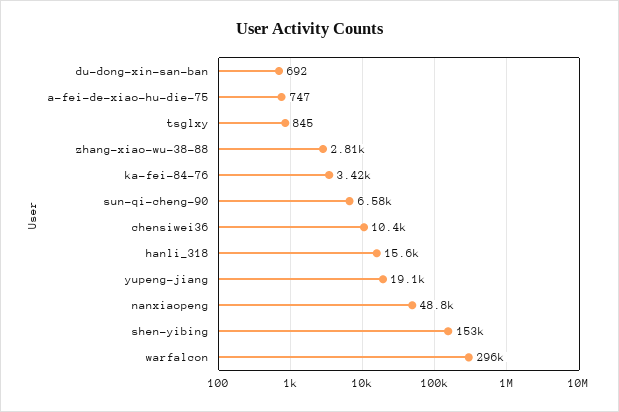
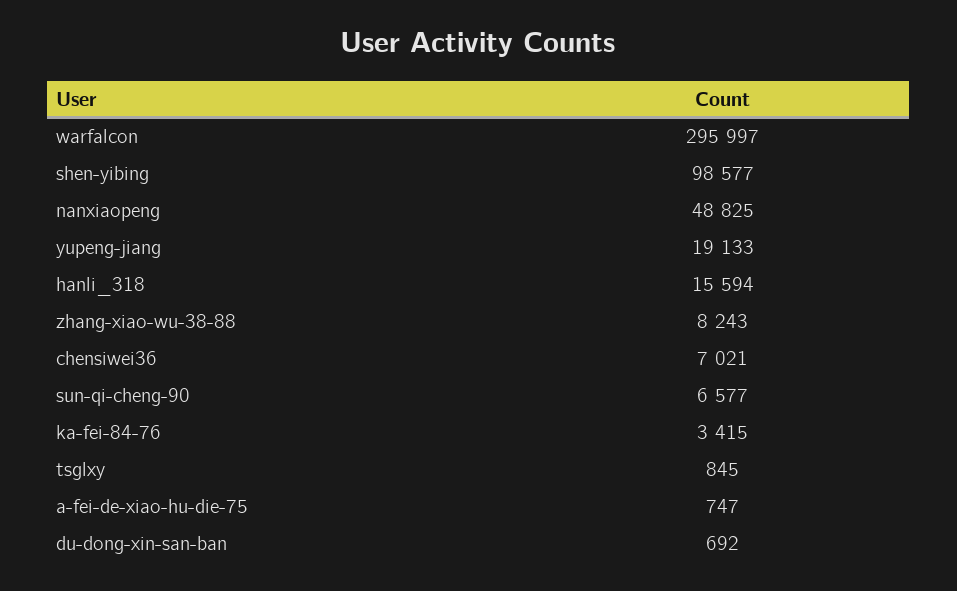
  {
    "du-dong-xin-san-ban": 692,
    "a-fei-de-xiao-hu-die-75": 747,
    "tsglxy": 845,
-   "zhang-xiao-wu-38-88": 2810,
+   "zhang-xiao-wu-38-88": 8243,
    "ka-fei-84-76": 3415,
    "sun-qi-cheng-90": 6577,
-   "chensiwei36": 10400,
+   "chensiwei36": 7021,
    "hanli_318": 15594,
    "yupeng-jiang": 19133,
    "nanxiaopeng": 48825,
-   "shen-yibing": 153000,
+   "shen-yibing": 98577,
    "warfalcon": 295997
  }

